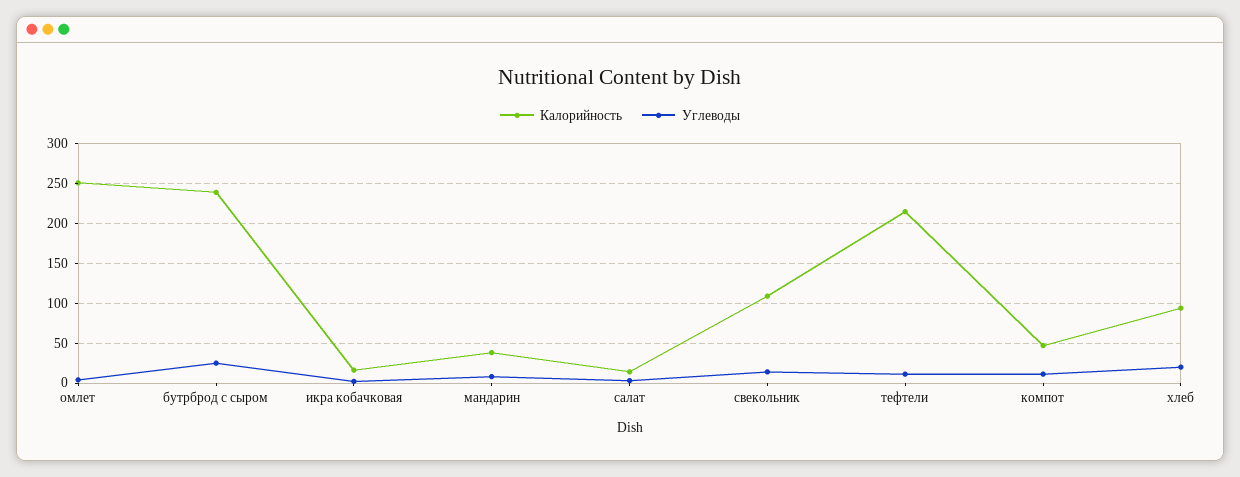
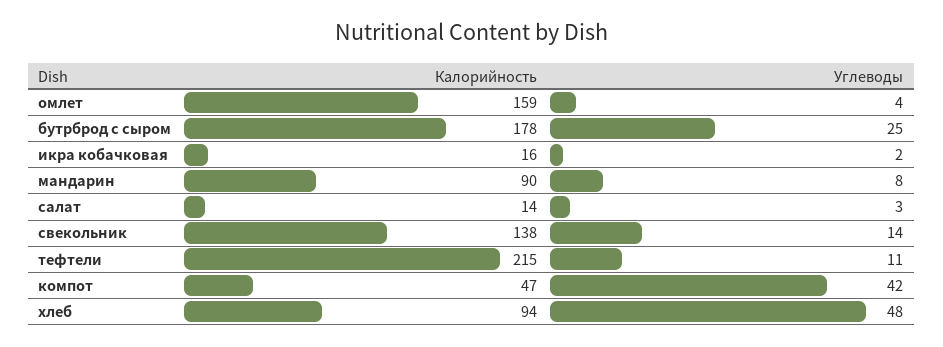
  {
    "Калорийность": {
-     "омлет": 250,
+     "омлет": 159,
-     "бутрброд с сыром": 240,
+     "бутрброд с сыром": 178,
      "икра кобачковая": 16,
-     "мандарин": 40,
+     "мандарин": 90,
      "салат": 14,
-     "свекольник": 110,
+     "свекольник": 138,
      "тефтели": 215,
      "компот": 47,
      "хлеб": 94
    },
    "Углеводы": {
      "омлет": 4,
      "бутрброд с сыром": 25,
      "икра кобачковая": 2,
      "мандарин": 8,
      "салат": 3,
      "свекольник": 14,
      "тефтели": 11,
-     "компот": 10,
+     "компот": 42,
-     "хлеб": 20
+     "хлеб": 48
    }
  }

